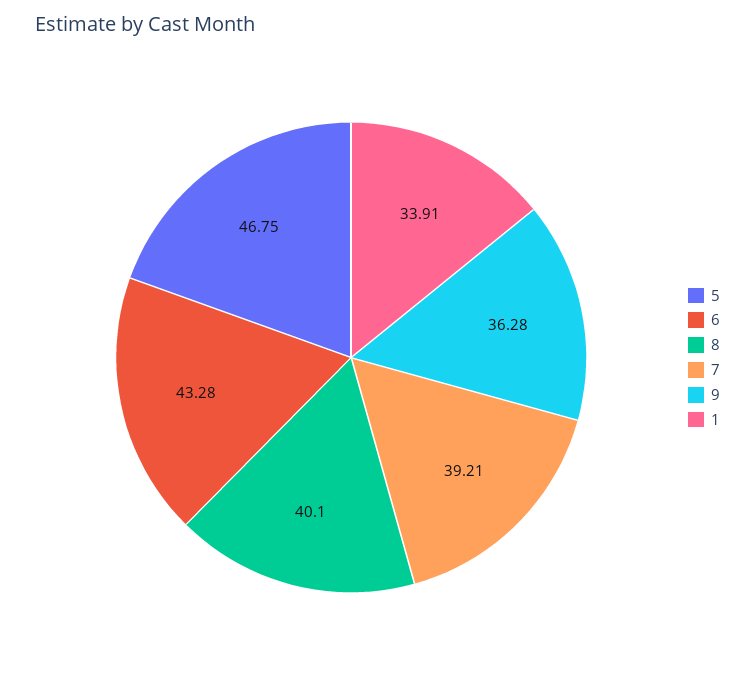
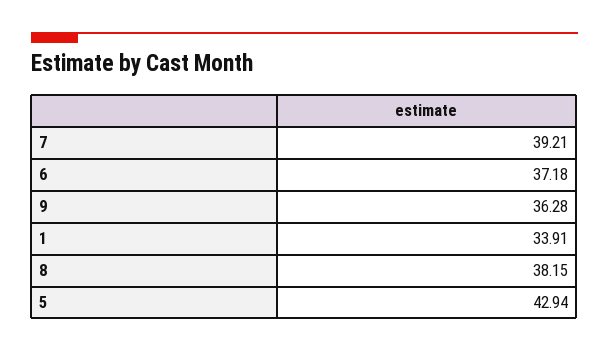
  {
-   "5": 46.75,
+   "5": 42.94,
-   "6": 43.28,
+   "6": 37.18,
-   "8": 40.1,
+   "8": 38.15,
    "7": 39.21,
    "9": 36.28,
    "1": 33.91
  }

